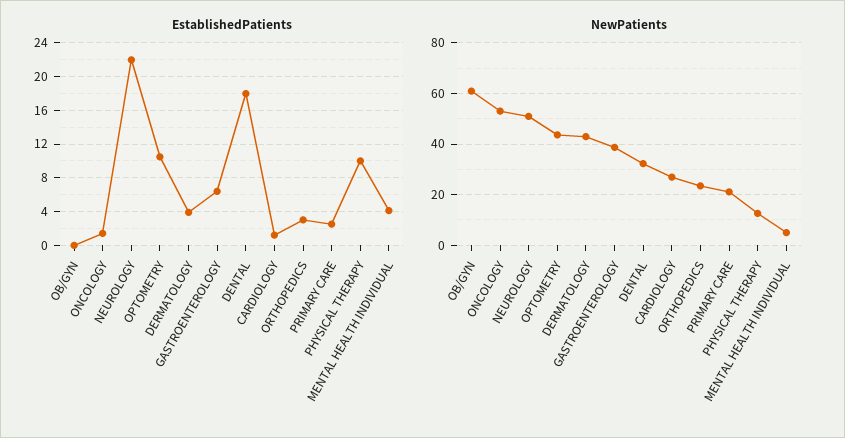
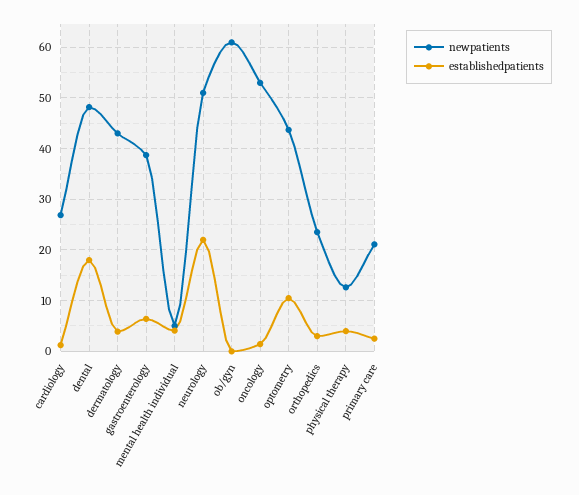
  {
    "EstablishedPatients": {
      "OB/GYN": 0,
      "ONCOLOGY": 1,
      "NEUROLOGY": 22,
      "OPTOMETRY": 11,
      "DERMATOLOGY": 4,
      "GASTROENTEROLOGY": 6,
      "DENTAL": 18,
      "CARDIOLOGY": 1,
      "ORTHOPEDICS": 3,
      "PRIMARY CARE": 3,
-     "PHYSICAL THERAPY": 10,
+     "PHYSICAL THERAPY": 4,
      "MENTAL HEALTH INDIVIDUAL": 4
    },
    "NewPatients": {
      "OB/GYN": 62,
      "ONCOLOGY": 54,
      "NEUROLOGY": 52,
      "OPTOMETRY": 44,
      "DERMATOLOGY": 44,
      "GASTROENTEROLOGY": 38,
-     "DENTAL": 32.5,
+     "DENTAL": 48,
      "CARDIOLOGY": 26,
      "ORTHOPEDICS": 24,
      "PRIMARY CARE": 22,
      "PHYSICAL THERAPY": 12,
      "MENTAL HEALTH INDIVIDUAL": 6
    }
  }

